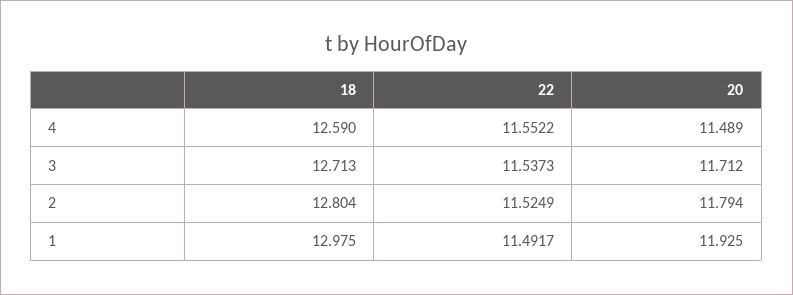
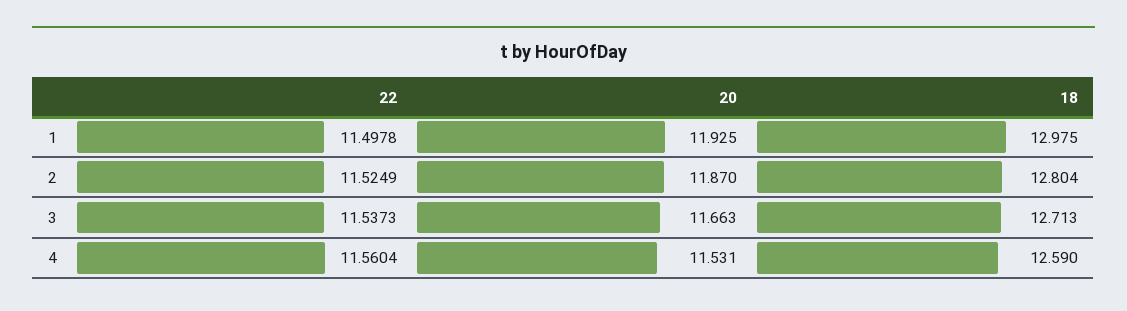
  {
    "18": {
      "4": 12.59,
      "3": 12.713,
      "2": 12.804,
      "1": 12.975
    },
    "22": {
-     "4": 11.5522,
+     "4": 11.5604,
      "3": 11.5373,
      "2": 11.5249,
-     "1": 11.4917
+     "1": 11.4978
    },
    "20": {
-     "4": 11.489,
+     "4": 11.531,
-     "3": 11.712,
+     "3": 11.663,
-     "2": 11.794,
+     "2": 11.87,
      "1": 11.925
    }
  }

